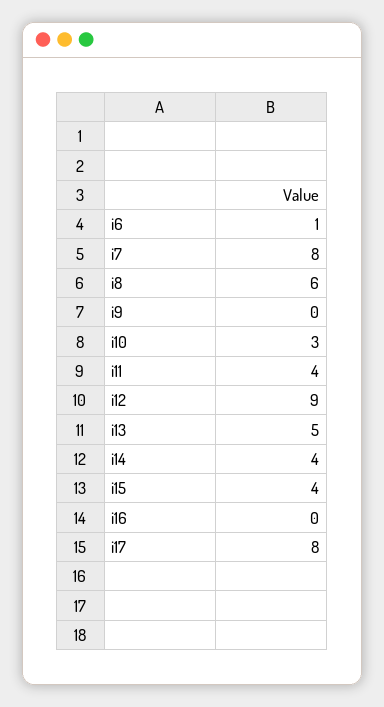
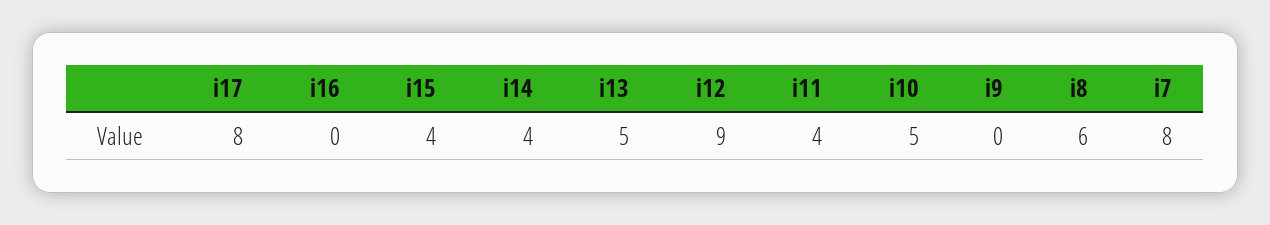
  {
-   "i6": 1,
    "i7": 8,
    "i8": 6,
    "i9": 0,
-   "i10": 3,
+   "i10": 5,
    "i11": 4,
    "i12": 9,
    "i13": 5,
    "i14": 4,
    "i15": 4,
    "i16": 0,
    "i17": 8
  }

